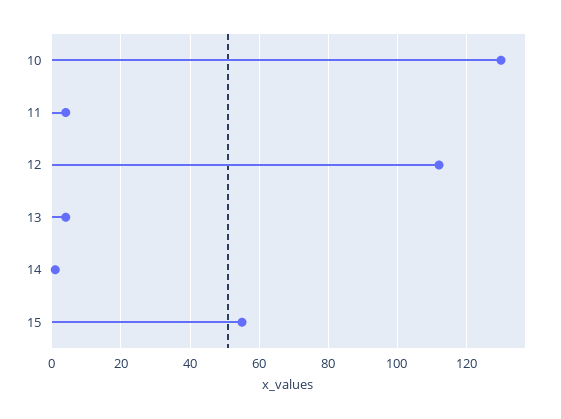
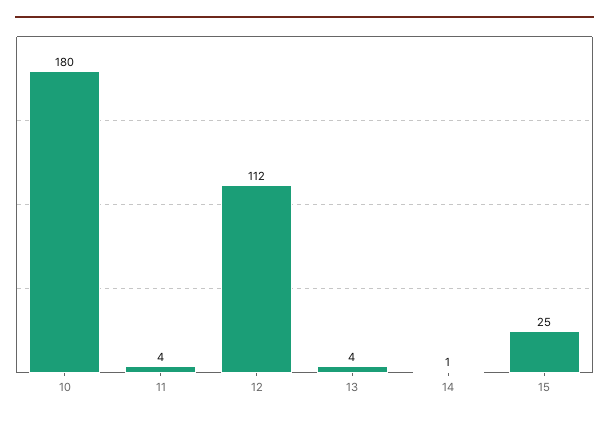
  {
-   "10": 130,
+   "10": 180,
    "11": 4,
    "12": 112,
    "13": 4,
    "14": 1,
-   "15": 55
+   "15": 25
  }

